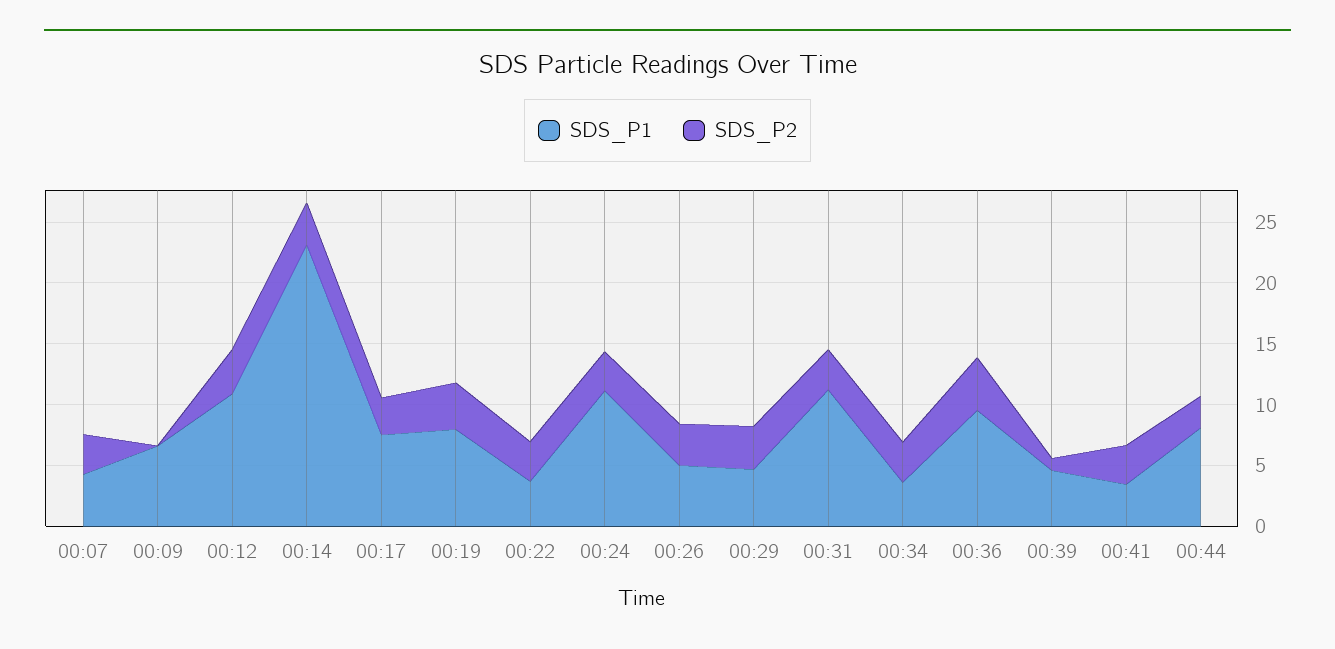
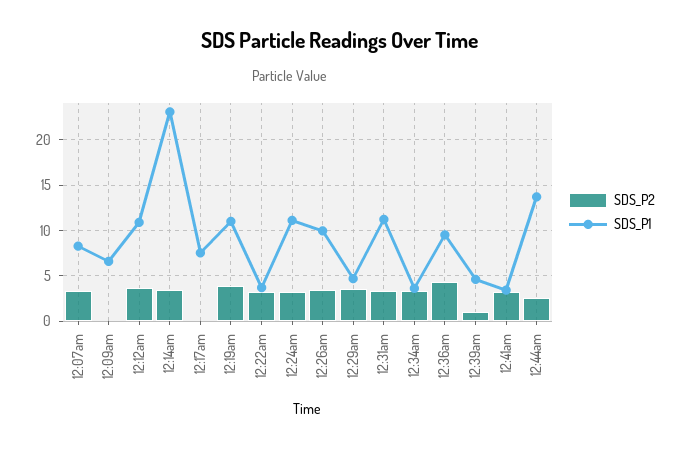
  {
    "SDS_P1": {
-     "00:07": 4,
+     "00:07": 8,
      "00:09": 7,
      "00:12": 11,
      "00:14": 23,
      "00:17": 8,
-     "00:19": 8,
+     "00:19": 11,
      "00:22": 4,
      "00:24": 11,
-     "00:26": 5,
+     "00:26": 10,
      "00:29": 5,
      "00:31": 11,
      "00:34": 4,
      "00:36": 10,
      "00:39": 5,
      "00:41": 3,
-     "00:44": 8
+     "00:44": 14
    },
    "SDS_P2": {
      "00:07": 3,
      "00:09": 0,
      "00:12": 4,
      "00:14": 3,
-     "00:17": 3,
+     "00:17": 0,
      "00:19": 4,
      "00:22": 3,
      "00:24": 3,
      "00:26": 3,
      "00:29": 4,
      "00:31": 3,
      "00:34": 3,
      "00:36": 4,
      "00:39": 1,
      "00:41": 3,
      "00:44": 3
    }
  }

